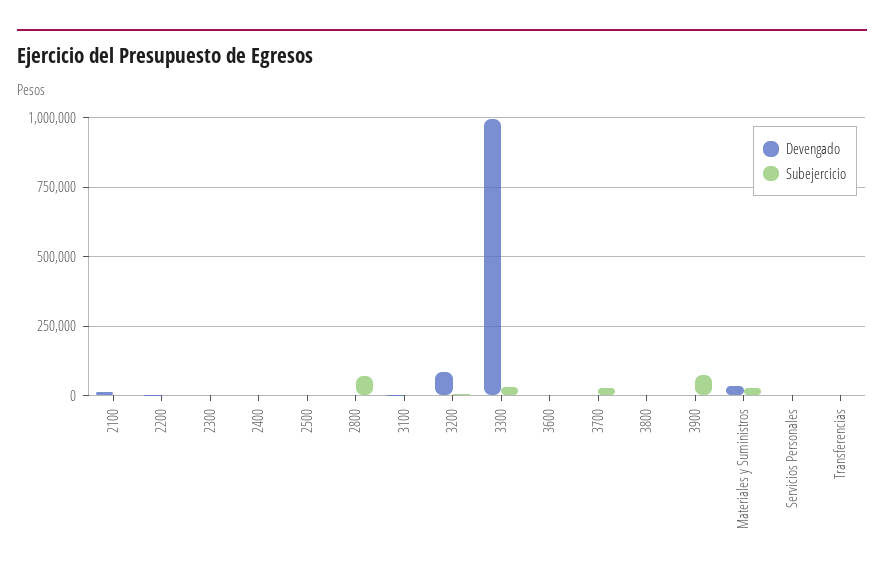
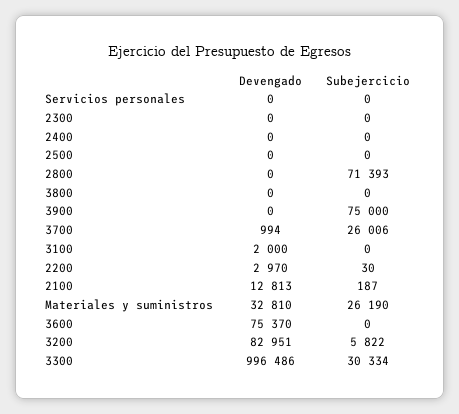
  {
    "Devengado": {
      "2100": 12813,
      "2200": 2970,
      "2300": 0,
      "2400": 0,
      "2500": 0,
      "2800": 0,
      "3100": 2000,
      "3200": 82951,
      "3300": 996486,
-     "3600": 0,
+     "3600": 75370,
      "3700": 994,
      "3800": 0,
      "3900": 0,
      "Materiales y Suministros": 32810,
-     "Servicios Personales": 0,
+     "Servicios Personales": 0
-     "Transferencias": 0
    },
    "Subejercicio": {
      "2100": 187,
      "2200": 30,
      "2300": 0,
      "2400": 0,
      "2500": 0,
      "2800": 71393,
      "3100": 0,
      "3200": 5822,
      "3300": 30334,
      "3600": 0,
      "3700": 26006,
      "3800": 0,
      "3900": 75000,
      "Materiales y Suministros": 26190,
-     "Servicios Personales": 0,
+     "Servicios Personales": 0
-     "Transferencias": 0
    }
  }

